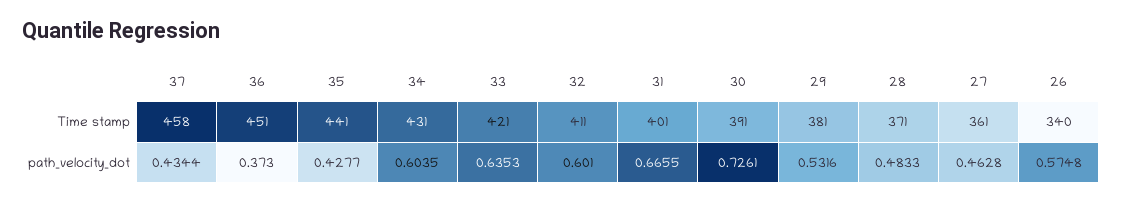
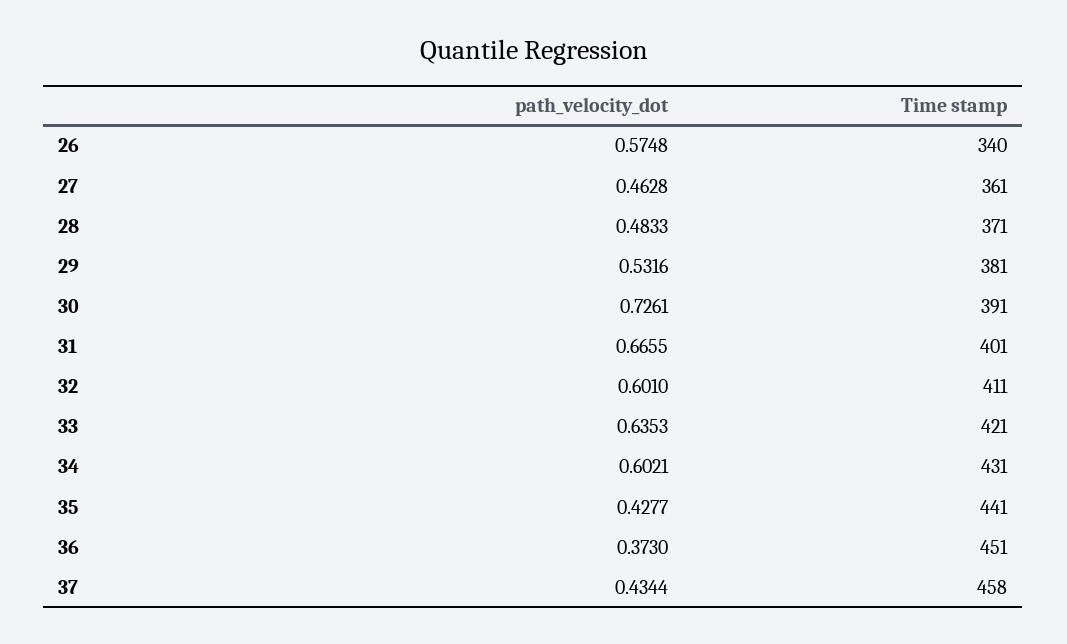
  {
    "37": {
      "Time stamp": 458,
      "path_velocity_dot": 0.4344
    },
    "36": {
      "Time stamp": 451,
      "path_velocity_dot": 0.373
    },
    "35": {
      "Time stamp": 441,
      "path_velocity_dot": 0.4277
    },
    "34": {
      "Time stamp": 431,
-     "path_velocity_dot": 0.6035
+     "path_velocity_dot": 0.6021
    },
    "33": {
      "Time stamp": 421,
      "path_velocity_dot": 0.6353
    },
    "32": {
      "Time stamp": 411,
      "path_velocity_dot": 0.601
    },
    "31": {
      "Time stamp": 401,
      "path_velocity_dot": 0.6655
    },
    "30": {
      "Time stamp": 391,
      "path_velocity_dot": 0.7261
    },
    "29": {
      "Time stamp": 381,
      "path_velocity_dot": 0.5316
    },
    "28": {
      "Time stamp": 371,
      "path_velocity_dot": 0.4833
    },
    "27": {
      "Time stamp": 361,
      "path_velocity_dot": 0.4628
    },
    "26": {
      "Time stamp": 340,
      "path_velocity_dot": 0.5748
    }
  }

